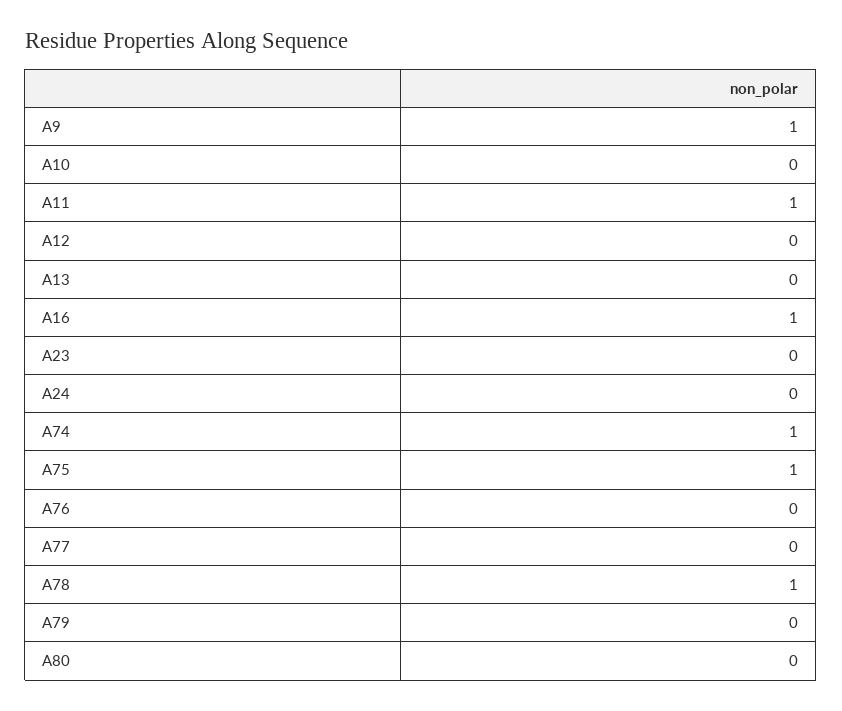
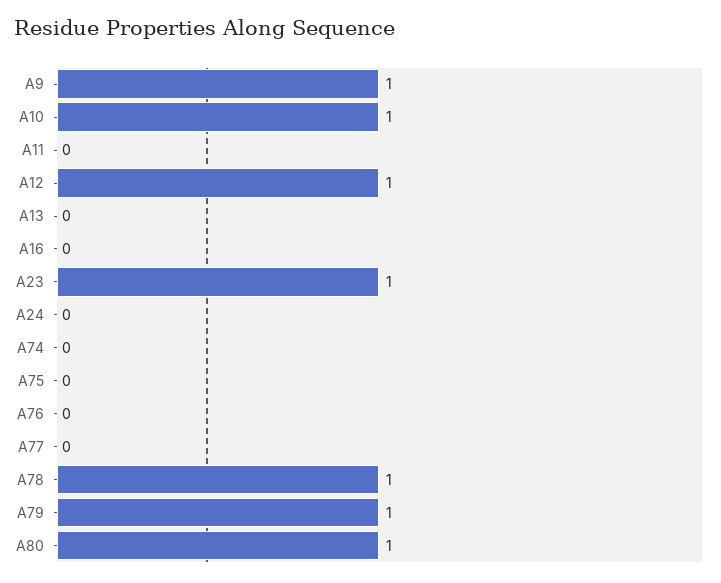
  {
    "A9": 1,
-   "A10": 0,
+   "A10": 1,
-   "A11": 1,
+   "A11": 0,
-   "A12": 0,
+   "A12": 1,
    "A13": 0,
-   "A16": 1,
+   "A16": 0,
-   "A23": 0,
+   "A23": 1,
    "A24": 0,
-   "A74": 1,
+   "A74": 0,
-   "A75": 1,
+   "A75": 0,
    "A76": 0,
    "A77": 0,
    "A78": 1,
-   "A79": 0,
+   "A79": 1,
-   "A80": 0
+   "A80": 1
  }

